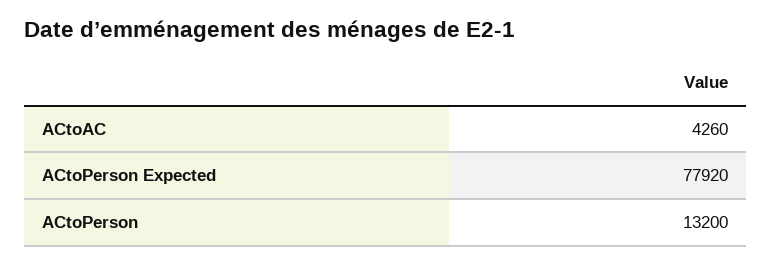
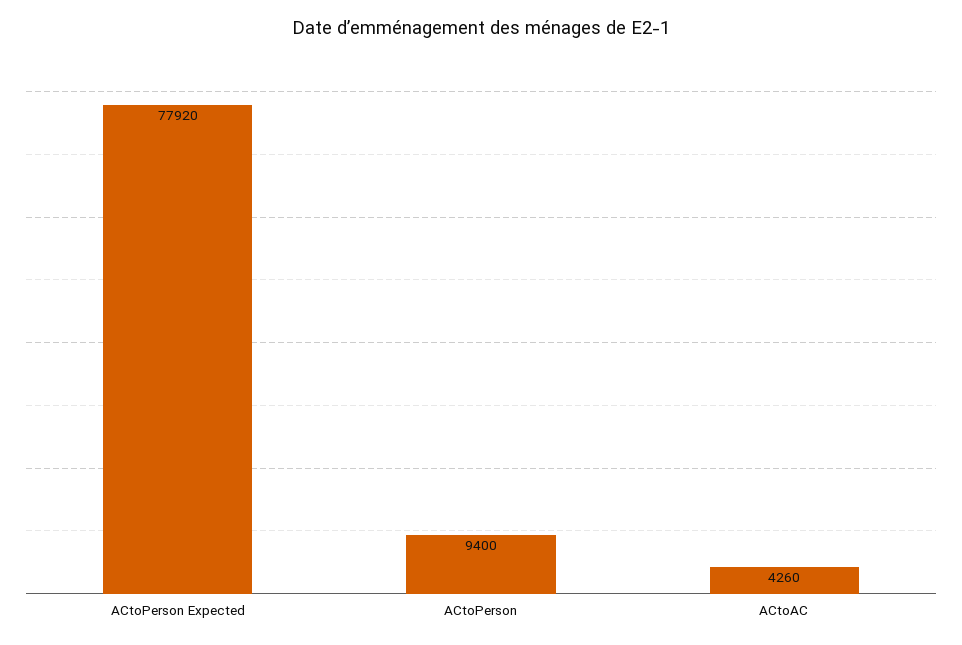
  {
    "ACtoAC": 4260,
    "ACtoPerson Expected": 77920,
-   "ACtoPerson": 13200
+   "ACtoPerson": 9400
  }

